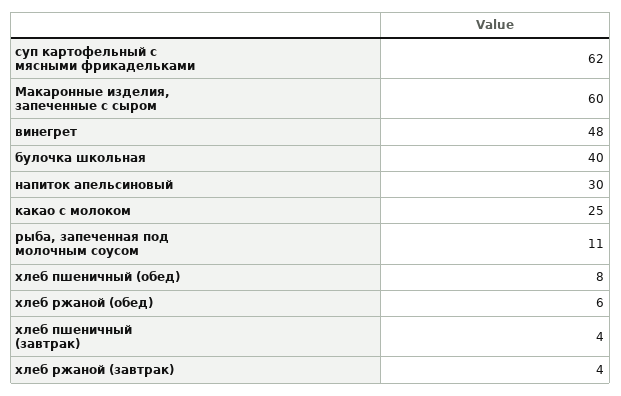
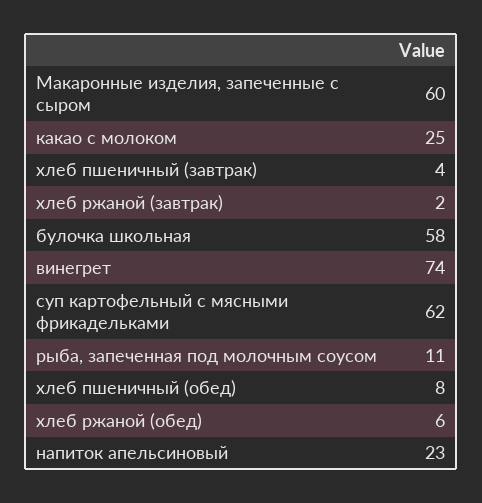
  {
    "суп картофельный с мясными фрикадельками": 62,
    "Макаронные изделия, запеченные с сыром": 60,
-   "винегрет": 48,
+   "винегрет": 74,
-   "булочка школьная": 40,
+   "булочка школьная": 58,
-   "напиток апельсиновый": 30,
+   "напиток апельсиновый": 23,
    "какао с молоком": 25,
    "рыба, запеченная под молочным соусом": 11,
    "хлеб пшеничный (обед)": 8,
    "хлеб ржаной (обед)": 6,
    "хлеб пшеничный (завтрак)": 4,
-   "хлеб ржаной (завтрак)": 4
+   "хлеб ржаной (завтрак)": 2
  }

